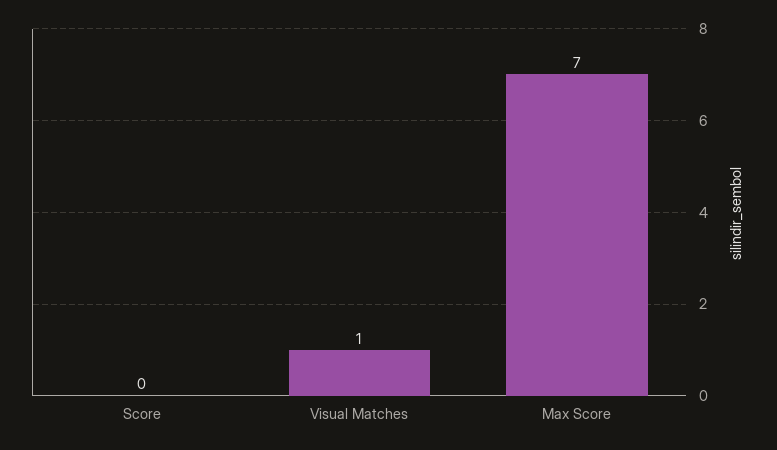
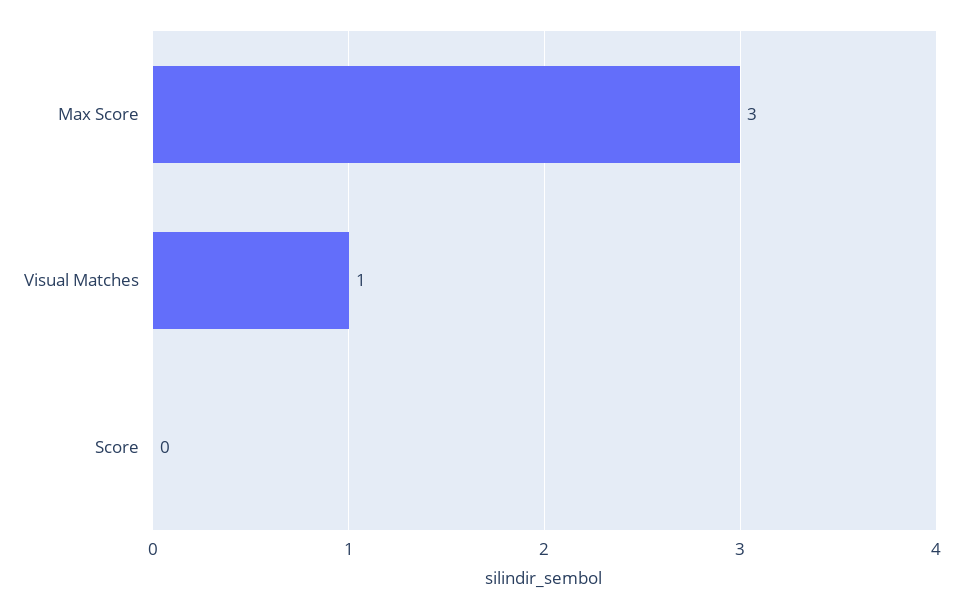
  {
    "Score": 0,
    "Visual Matches": 1,
-   "Max Score": 7
+   "Max Score": 3
  }

